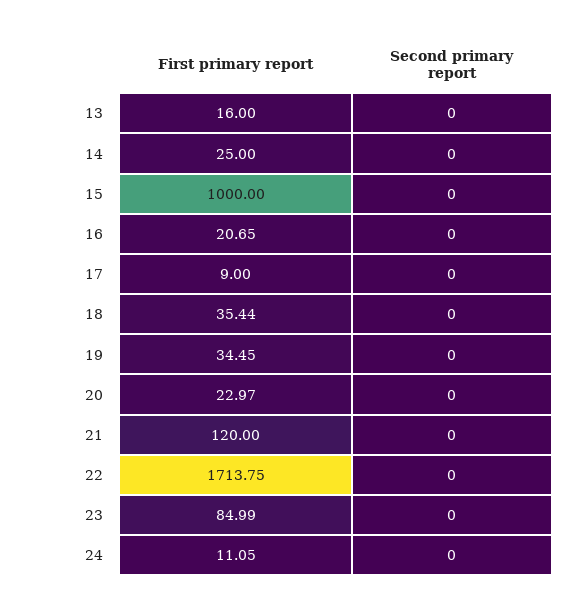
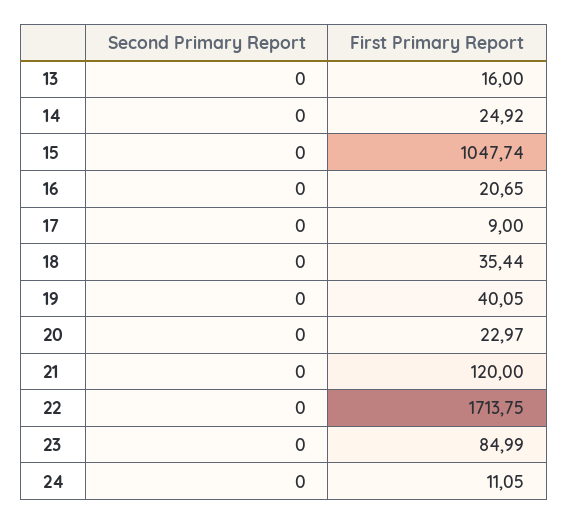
  {
    "First primary report": {
      "13": 16,
-     "14": 25,
+     "14": 24.92,
-     "15": 1000,
+     "15": 1047.74,
      "16": 20.65,
      "17": 9,
      "18": 35.44,
-     "19": 34.45,
+     "19": 40.05,
      "20": 22.97,
      "21": 120,
      "22": 1713.75,
      "23": 84.99,
      "24": 11.05
    },
    "Second primary report": {
      "13": 0,
      "14": 0,
      "15": 0,
      "16": 0,
      "17": 0,
      "18": 0,
      "19": 0,
      "20": 0,
      "21": 0,
      "22": 0,
      "23": 0,
      "24": 0
    }
  }

